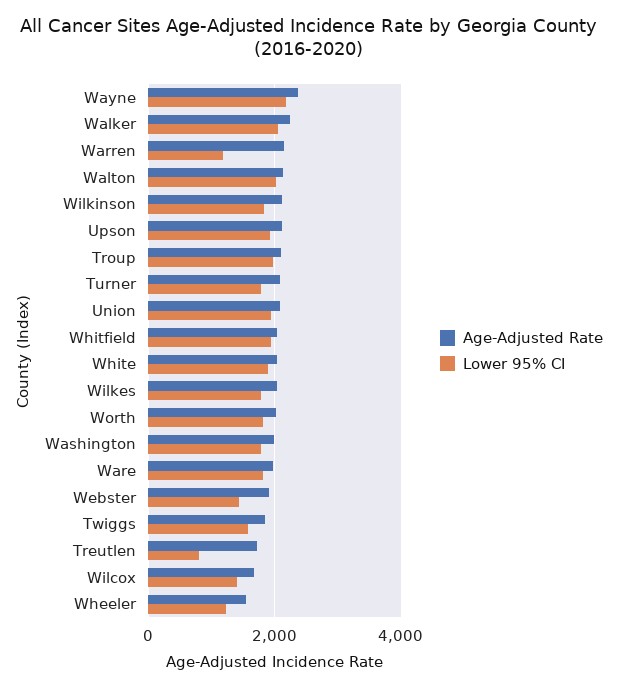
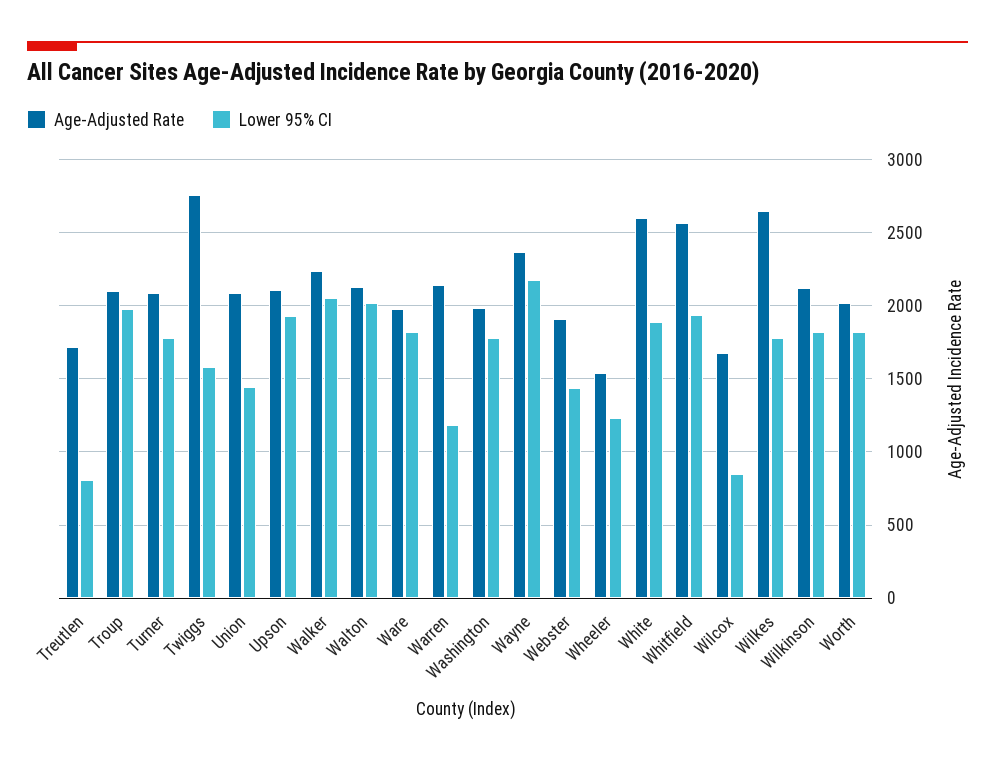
  {
    "Age-Adjusted Rate": {
      "Wayne": 2350,
      "Walker": 2250,
      "Warren": 2150,
      "Walton": 2150,
      "Wilkinson": 2100,
      "Upson": 2100,
      "Troup": 2100,
      "Turner": 2100,
      "Union": 2100,
-     "Whitfield": 2000,
+     "Whitfield": 2550,
-     "White": 2000,
+     "White": 2600,
-     "Wilkes": 2000,
+     "Wilkes": 2650,
      "Worth": 2000,
      "Washington": 2000,
      "Ware": 2000,
      "Webster": 1900,
-     "Twiggs": 1800,
+     "Twiggs": 2750,
      "Treutlen": 1700,
      "Wilcox": 1650,
      "Wheeler": 1550
    },
    "Lower 95% CI": {
      "Wayne": 2200,
      "Walker": 2050,
      "Warren": 1200,
      "Walton": 2000,
      "Wilkinson": 1800,
      "Upson": 1950,
      "Troup": 2000,
      "Turner": 1800,
-     "Union": 2000,
+     "Union": 1450,
      "Whitfield": 1950,
      "White": 1900,
      "Wilkes": 1800,
      "Worth": 1800,
      "Washington": 1800,
      "Ware": 1800,
      "Webster": 1450,
      "Twiggs": 1600,
      "Treutlen": 800,
-     "Wilcox": 1400,
+     "Wilcox": 850,
      "Wheeler": 1250
    }
  }

